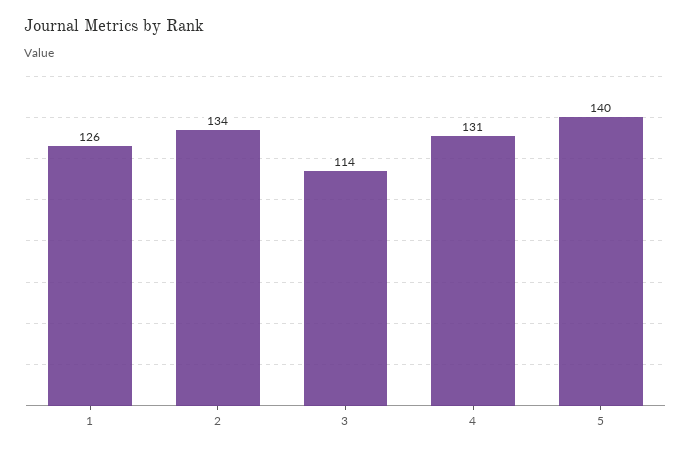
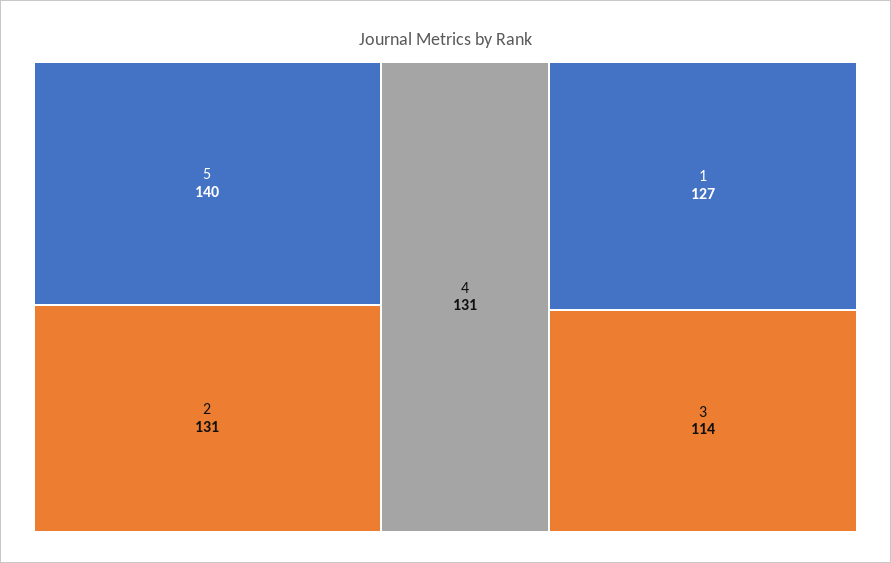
  {
-   "1": 126,
+   "1": 127,
-   "2": 134,
+   "2": 131,
    "3": 114,
    "4": 131,
    "5": 140
  }

